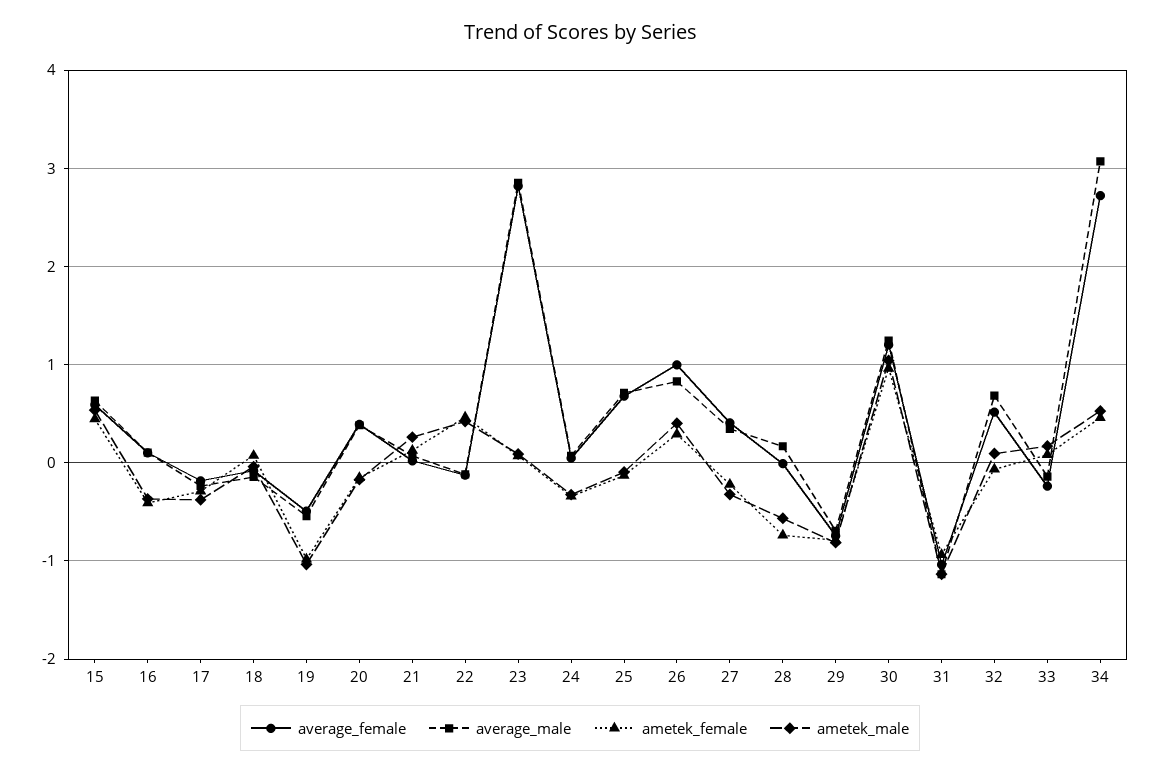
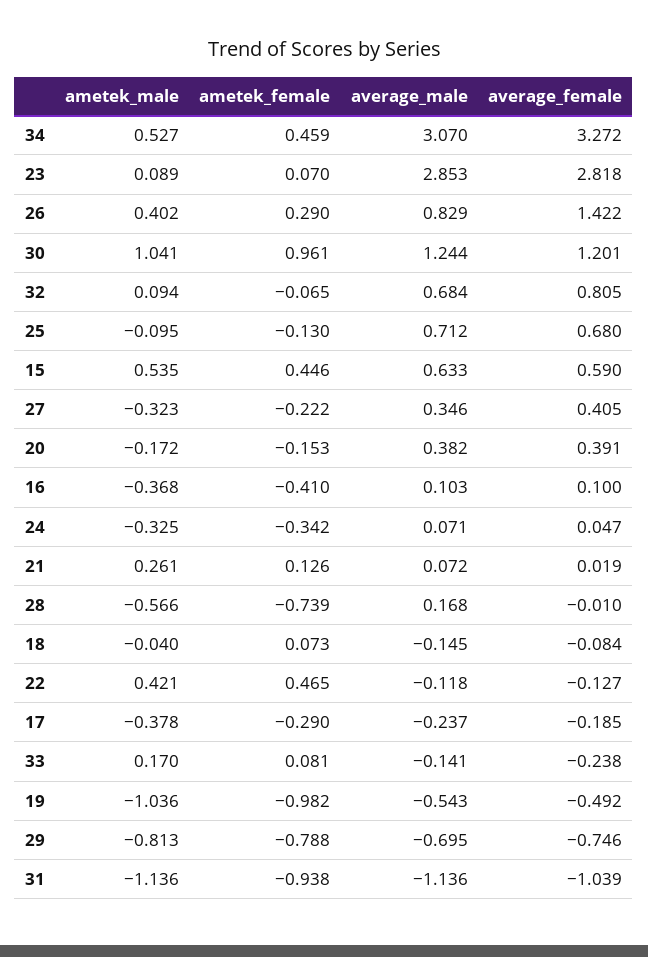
  {
    "average_female": {
      "15": 0.59,
      "16": 0.1,
      "17": -0.185,
      "18": -0.084,
      "19": -0.492,
      "20": 0.391,
      "21": 0.019,
      "22": -0.127,
      "23": 2.818,
      "24": 0.047,
      "25": 0.68,
-     "26": 1,
+     "26": 1.422,
      "27": 0.405,
      "28": -0.01,
      "29": -0.746,
      "30": 1.201,
      "31": -1.039,
-     "32": 0.5,
+     "32": 0.805,
      "33": -0.238,
-     "34": 2.7
+     "34": 3.272
    },
    "average_male": {
      "15": 0.633,
      "16": 0.103,
      "17": -0.237,
      "18": -0.145,
      "19": -0.543,
      "20": 0.382,
      "21": 0.072,
      "22": -0.118,
      "23": 2.853,
      "24": 0.071,
      "25": 0.712,
      "26": 0.829,
      "27": 0.346,
      "28": 0.168,
      "29": -0.695,
      "30": 1.244,
      "31": -1.136,
      "32": 0.684,
      "33": -0.141,
      "34": 3.07
    },
    "ametek_female": {
      "15": 0.446,
      "16": -0.41,
      "17": -0.29,
      "18": 0.073,
      "19": -0.982,
      "20": -0.153,
      "21": 0.126,
      "22": 0.465,
      "23": 0.07,
      "24": -0.342,
      "25": -0.13,
      "26": 0.29,
      "27": -0.222,
      "28": -0.739,
      "29": -0.788,
      "30": 0.961,
      "31": -0.938,
      "32": -0.065,
      "33": 0.081,
      "34": 0.459
    },
    "ametek_male": {
      "15": 0.535,
      "16": -0.368,
      "17": -0.378,
      "18": -0.04,
      "19": -1.036,
      "20": -0.172,
      "21": 0.261,
      "22": 0.421,
      "23": 0.089,
      "24": -0.325,
      "25": -0.095,
      "26": 0.402,
      "27": -0.323,
      "28": -0.566,
      "29": -0.813,
      "30": 1.041,
      "31": -1.136,
      "32": 0.094,
      "33": 0.17,
      "34": 0.527
    }
  }

